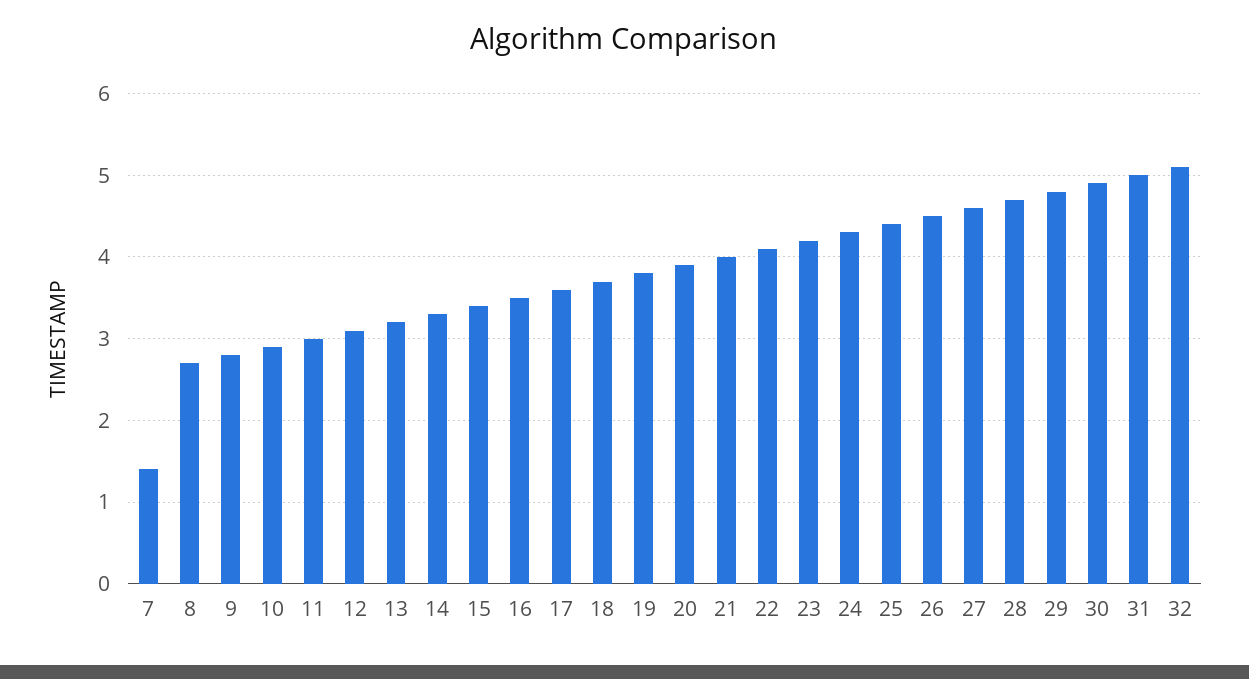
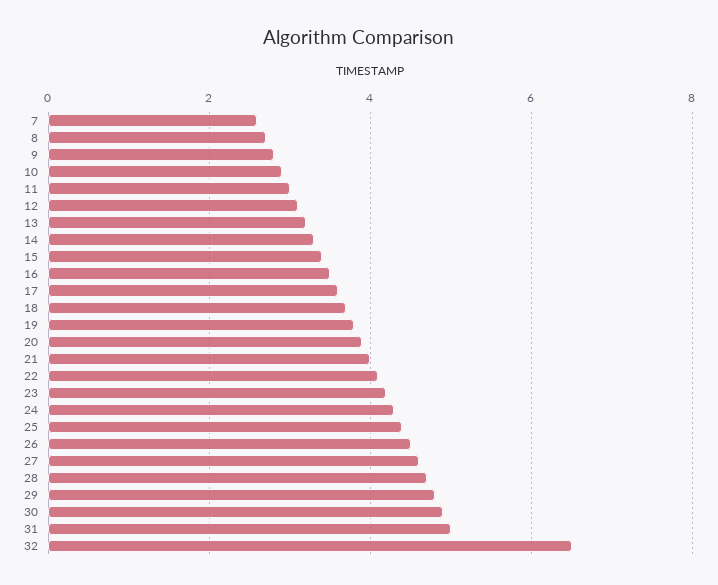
  {
-   "7": 1.4,
+   "7": 2.5,
    "8": 2.7,
    "9": 2.8,
    "10": 2.9,
    "11": 3,
    "12": 3.1,
    "13": 3.2,
    "14": 3.3,
    "15": 3.4,
    "16": 3.5,
    "17": 3.6,
    "18": 3.7,
    "19": 3.8,
    "20": 3.9,
    "21": 4,
    "22": 4.1,
    "23": 4.2,
    "24": 4.3,
    "25": 4.4,
    "26": 4.5,
    "27": 4.6,
    "28": 4.7,
    "29": 4.8,
    "30": 4.9,
    "31": 5,
-   "32": 5.1
+   "32": 6.5
  }

